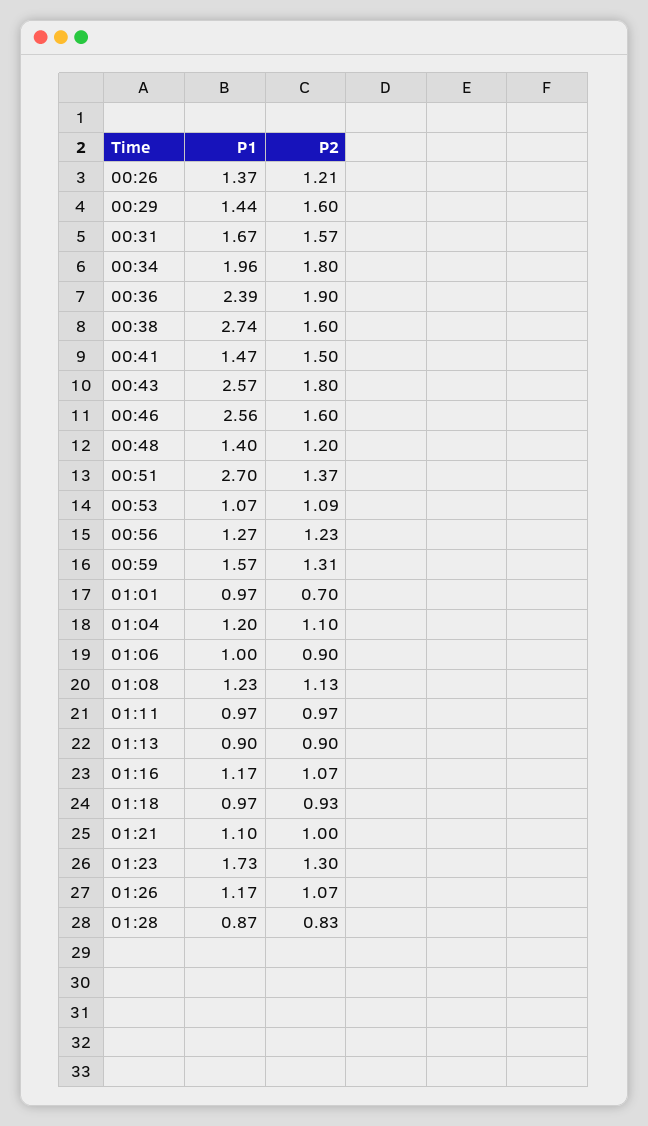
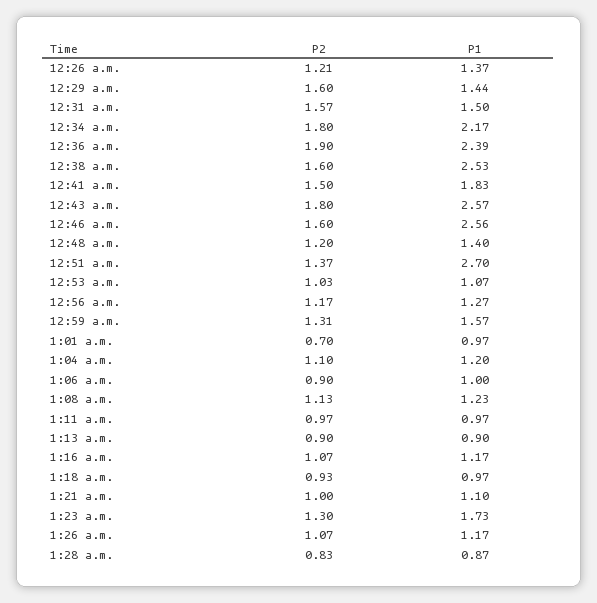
  {
    "P1": {
      "00:26": 1.37,
      "00:29": 1.44,
-     "00:31": 1.67,
+     "00:31": 1.5,
-     "00:34": 1.96,
+     "00:34": 2.17,
      "00:36": 2.39,
-     "00:38": 2.74,
+     "00:38": 2.53,
-     "00:41": 1.47,
+     "00:41": 1.83,
      "00:43": 2.57,
      "00:46": 2.56,
      "00:48": 1.4,
      "00:51": 2.7,
      "00:53": 1.07,
      "00:56": 1.27,
      "00:59": 1.57,
      "01:01": 0.97,
      "01:04": 1.2,
      "01:06": 1,
      "01:08": 1.23,
      "01:11": 0.97,
      "01:13": 0.9,
      "01:16": 1.17,
      "01:18": 0.97,
      "01:21": 1.1,
      "01:23": 1.73,
      "01:26": 1.17,
      "01:28": 0.87
    },
    "P2": {
      "00:26": 1.21,
      "00:29": 1.6,
      "00:31": 1.57,
      "00:34": 1.8,
      "00:36": 1.9,
      "00:38": 1.6,
      "00:41": 1.5,
      "00:43": 1.8,
      "00:46": 1.6,
      "00:48": 1.2,
      "00:51": 1.37,
-     "00:53": 1.09,
+     "00:53": 1.03,
-     "00:56": 1.23,
+     "00:56": 1.17,
      "00:59": 1.31,
      "01:01": 0.7,
      "01:04": 1.1,
      "01:06": 0.9,
      "01:08": 1.13,
      "01:11": 0.97,
      "01:13": 0.9,
      "01:16": 1.07,
      "01:18": 0.93,
      "01:21": 1,
      "01:23": 1.3,
      "01:26": 1.07,
      "01:28": 0.83
    }
  }

